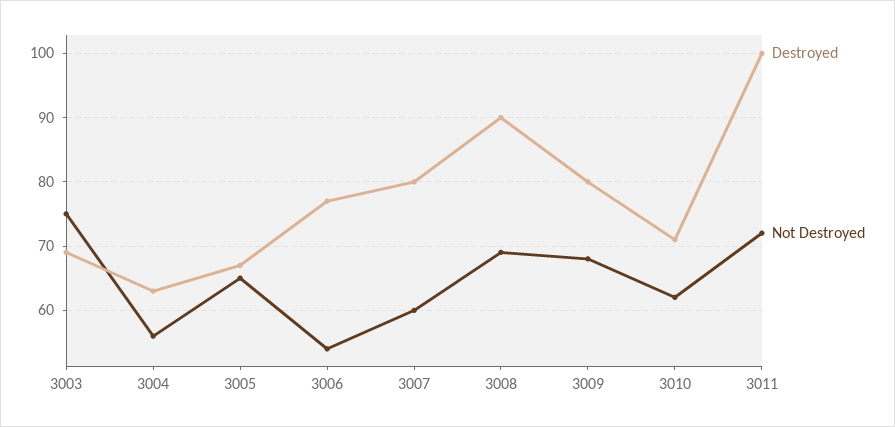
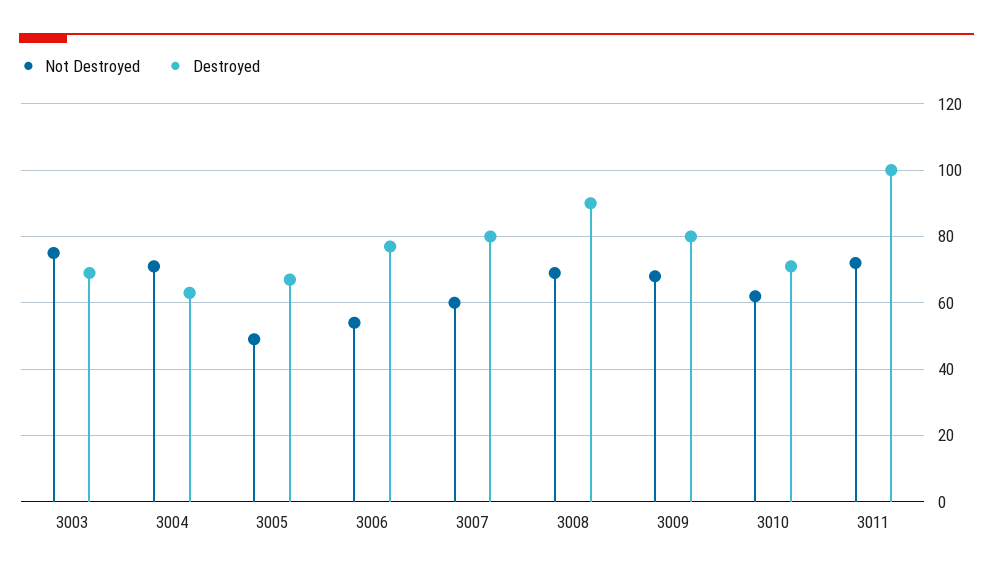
  {
    "Destroyed": {
      "3003": 69,
      "3004": 63,
      "3005": 67,
      "3006": 77,
      "3007": 80,
      "3008": 90,
      "3009": 80,
      "3010": 71,
      "3011": 100
    },
    "Not Destroyed": {
      "3003": 75,
-     "3004": 56,
+     "3004": 70,
-     "3005": 65,
+     "3005": 50,
      "3006": 54,
      "3007": 60,
      "3008": 69,
      "3009": 68,
      "3010": 62,
      "3011": 72
    }
  }

